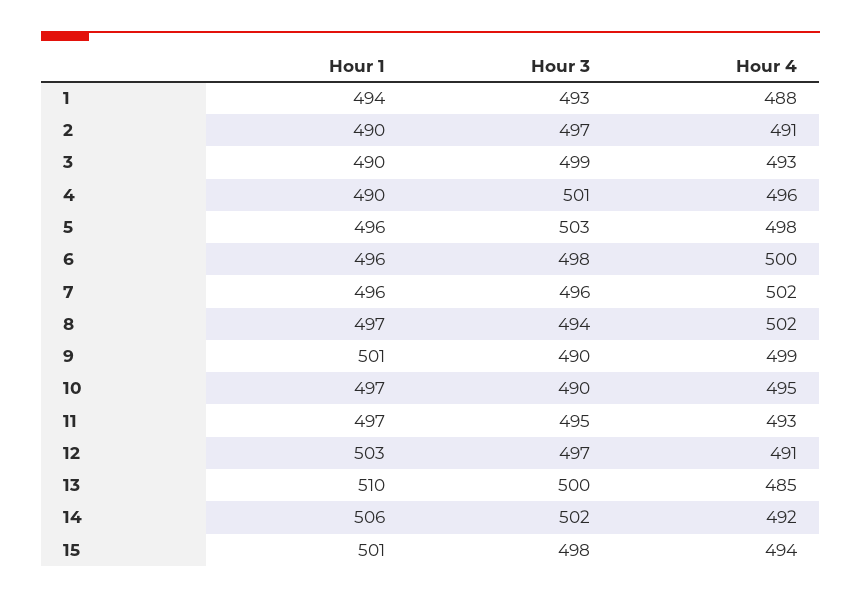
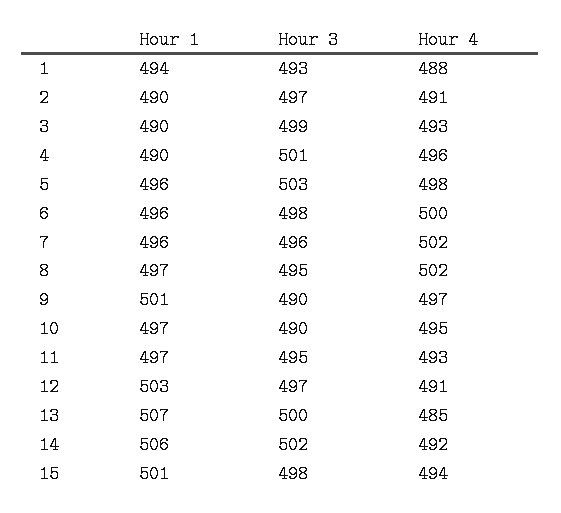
  {
    "Hour 1": {
      "1": 494,
      "2": 490,
      "3": 490,
      "4": 490,
      "5": 496,
      "6": 496,
      "7": 496,
      "8": 497,
      "9": 501,
      "10": 497,
      "11": 497,
      "12": 503,
-     "13": 510,
+     "13": 507,
      "14": 506,
      "15": 501
    },
    "Hour 3": {
      "1": 493,
      "2": 497,
      "3": 499,
      "4": 501,
      "5": 503,
      "6": 498,
      "7": 496,
-     "8": 494,
+     "8": 495,
      "9": 490,
      "10": 490,
      "11": 495,
      "12": 497,
      "13": 500,
      "14": 502,
      "15": 498
    },
    "Hour 4": {
      "1": 488,
      "2": 491,
      "3": 493,
      "4": 496,
      "5": 498,
      "6": 500,
      "7": 502,
      "8": 502,
-     "9": 499,
+     "9": 497,
      "10": 495,
      "11": 493,
      "12": 491,
      "13": 485,
      "14": 492,
      "15": 494
    }
  }

